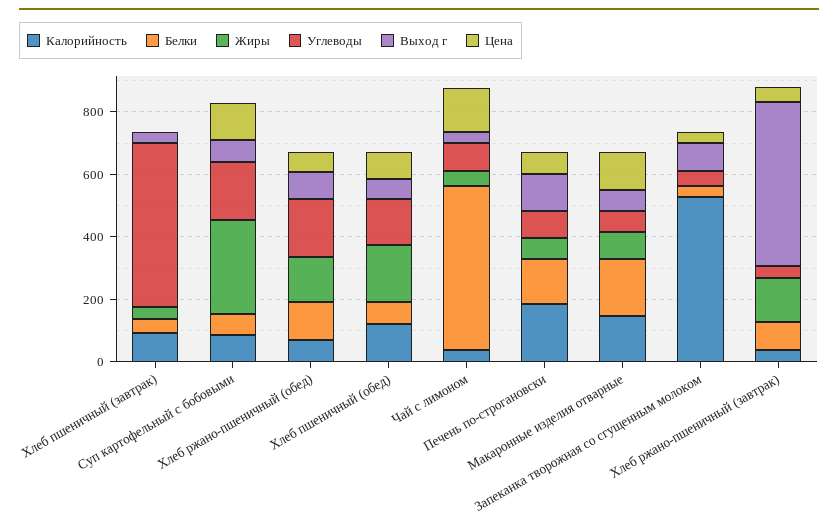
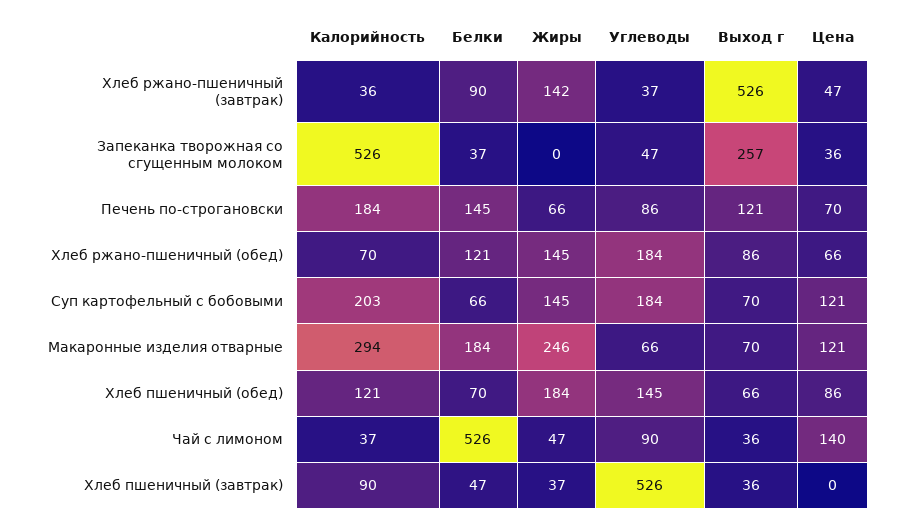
  {
    "Калорийность": {
      "Хлеб пшеничный (завтрак)": 90,
-     "Суп картофельный с бобовыми": 100,
+     "Суп картофельный с бобовыми": 203,
      "Хлеб ржано-пшеничный (обед)": 70,
      "Хлеб пшеничный (обед)": 121,
      "Чай с лимоном": 37,
      "Печень по-строгановски": 184,
-     "Макаронные изделия отварные": 150,
+     "Макаронные изделия отварные": 294,
      "Запеканка творожная со сгущенным молоком": 526,
      "Хлеб ржано-пшеничный (завтрак)": 36
    },
    "Белки": {
      "Хлеб пшеничный (завтрак)": 47,
      "Суп картофельный с бобовыми": 66,
      "Хлеб ржано-пшеничный (обед)": 121,
      "Хлеб пшеничный (обед)": 70,
      "Чай с лимоном": 526,
      "Печень по-строгановски": 145,
      "Макаронные изделия отварные": 184,
      "Запеканка творожная со сгущенным молоком": 37,
      "Хлеб ржано-пшеничный (завтрак)": 90
    },
    "Жиры": {
      "Хлеб пшеничный (завтрак)": 37,
-     "Суп картофельный с бобовыми": 300,
+     "Суп картофельный с бобовыми": 145,
      "Хлеб ржано-пшеничный (обед)": 145,
      "Хлеб пшеничный (обед)": 184,
      "Чай с лимоном": 47,
      "Печень по-строгановски": 66,
-     "Макаронные изделия отварные": 100,
+     "Макаронные изделия отварные": 246,
      "Запеканка творожная со сгущенным молоком": 0,
      "Хлеб ржано-пшеничный (завтрак)": 142
    },
    "Углеводы": {
      "Хлеб пшеничный (завтрак)": 526,
      "Суп картофельный с бобовыми": 184,
      "Хлеб ржано-пшеничный (обед)": 184,
      "Хлеб пшеничный (обед)": 145,
      "Чай с лимоном": 90,
      "Печень по-строгановски": 86,
      "Макаронные изделия отварные": 66,
      "Запеканка творожная со сгущенным молоком": 47,
      "Хлеб ржано-пшеничный (завтрак)": 37
    },
    "Выход г": {
      "Хлеб пшеничный (завтрак)": 36,
      "Суп картофельный с бобовыми": 70,
      "Хлеб ржано-пшеничный (обед)": 86,
      "Хлеб пшеничный (обед)": 66,
      "Чай с лимоном": 36,
      "Печень по-строгановски": 121,
      "Макаронные изделия отварные": 70,
-     "Запеканка творожная со сгущенным молоком": 100,
+     "Запеканка творожная со сгущенным молоком": 257,
      "Хлеб ржано-пшеничный (завтрак)": 526
    },
    "Цена": {
      "Хлеб пшеничный (завтрак)": 0,
      "Суп картофельный с бобовыми": 121,
      "Хлеб ржано-пшеничный (обед)": 66,
      "Хлеб пшеничный (обед)": 86,
      "Чай с лимоном": 140,
      "Печень по-строгановски": 70,
      "Макаронные изделия отварные": 121,
      "Запеканка творожная со сгущенным молоком": 36,
      "Хлеб ржано-пшеничный (завтрак)": 47
    }
  }

